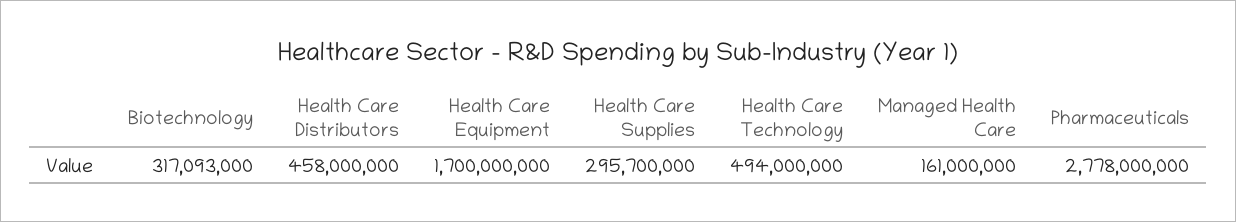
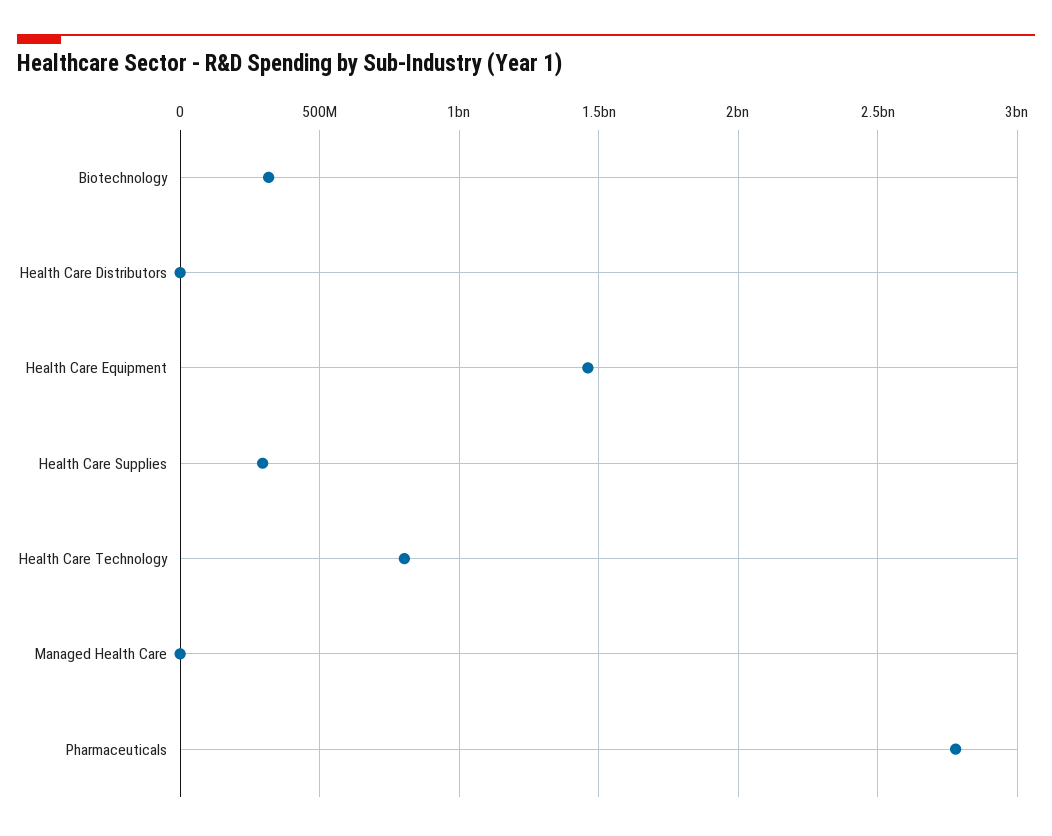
  {
    "Biotechnology": 317093000,
-   "Health Care Distributors": 458000000,
+   "Health Care Distributors": 0,
-   "Health Care Equipment": 1700000000,
+   "Health Care Equipment": 1450000000,
    "Health Care Supplies": 295700000,
-   "Health Care Technology": 494000000,
+   "Health Care Technology": 800000000,
-   "Managed Health Care": 161000000,
+   "Managed Health Care": 0,
    "Pharmaceuticals": 2778000000
  }

